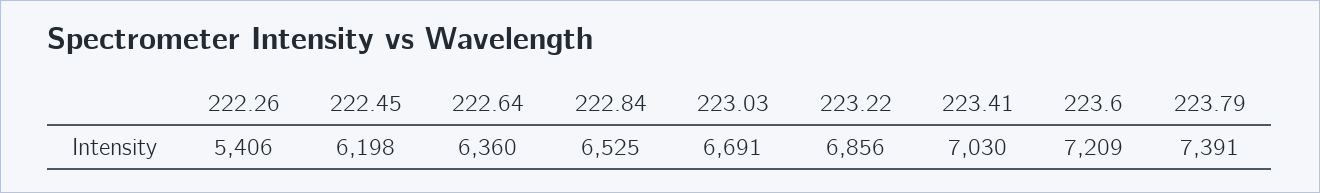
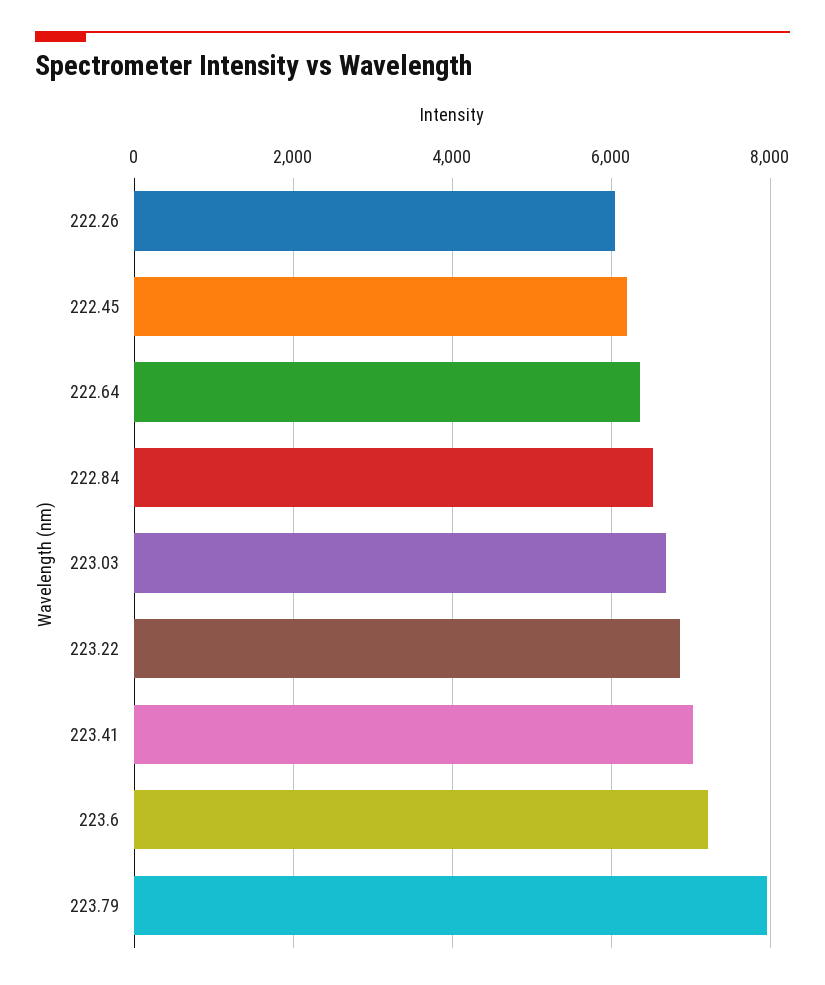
  {
-   "222.26": 5406,
+   "222.26": 6000,
    "222.45": 6198,
    "222.64": 6360,
    "222.84": 6525,
    "223.03": 6691,
    "223.22": 6856,
    "223.41": 7030,
    "223.6": 7209,
-   "223.79": 7391
+   "223.79": 8000
  }

